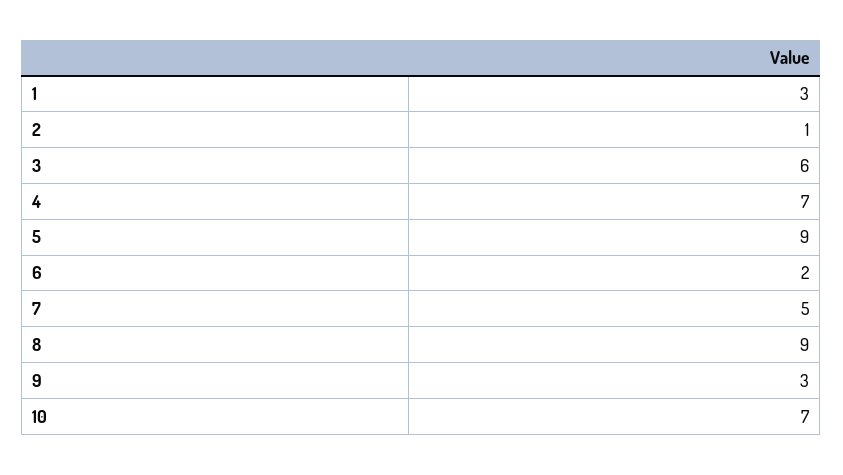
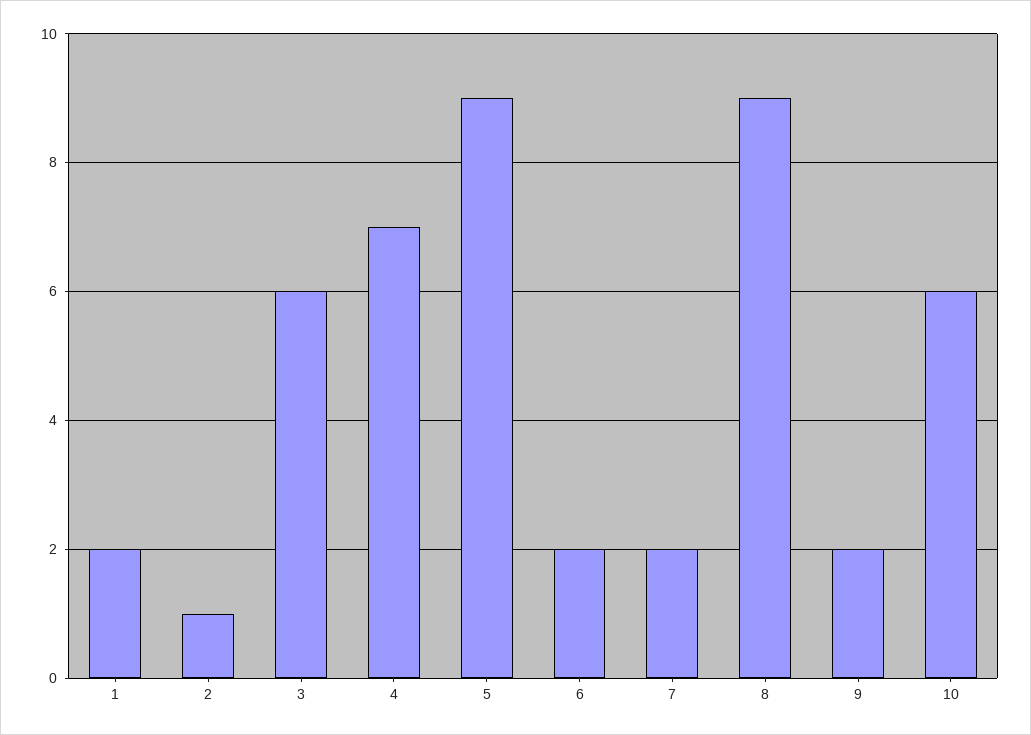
  {
-   "1": 3,
+   "1": 2,
    "2": 1,
    "3": 6,
    "4": 7,
    "5": 9,
    "6": 2,
-   "7": 5,
+   "7": 2,
    "8": 9,
-   "9": 3,
+   "9": 2,
-   "10": 7
+   "10": 6
  }

